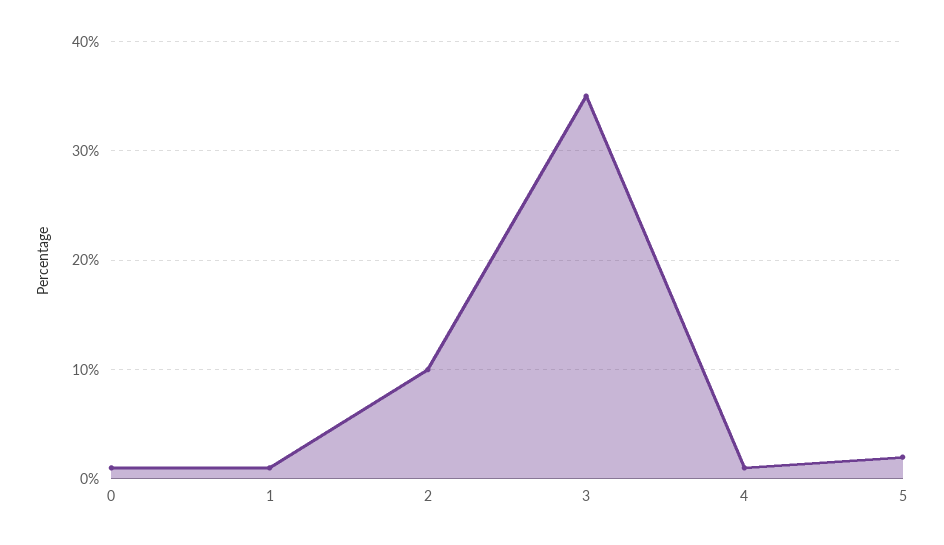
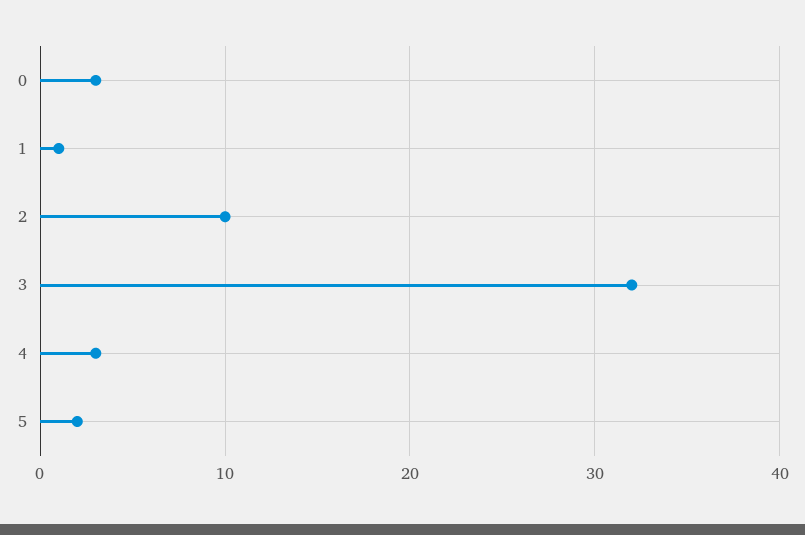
  {
-   "0": 1,
+   "0": 3,
    "1": 1,
    "2": 10,
-   "3": 35,
+   "3": 32,
-   "4": 1,
+   "4": 3,
    "5": 2
  }

